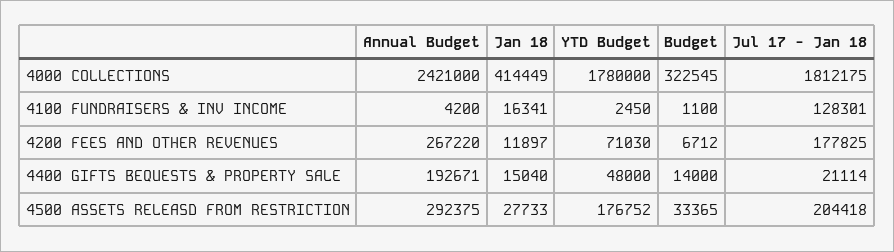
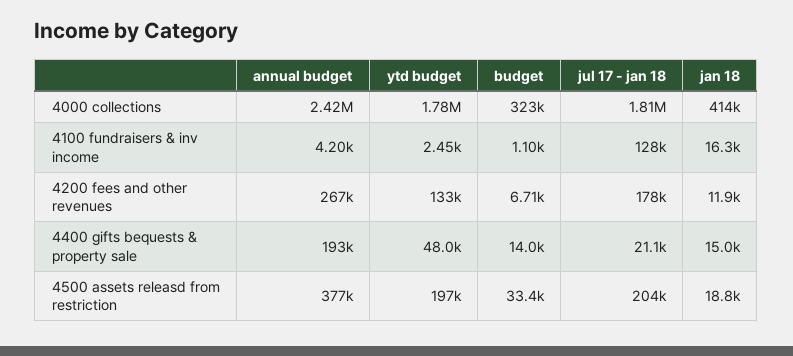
  {
    "Annual Budget": {
      "4000 COLLECTIONS": 2421000,
      "4100 FUNDRAISERS & INV INCOME": 4200,
      "4200 FEES AND OTHER REVENUES": 267220,
      "4400 GIFTS BEQUESTS & PROPERTY SALE": 192671,
-     "4500 ASSETS RELEASD FROM RESTRICTION": 292375
+     "4500 ASSETS RELEASD FROM RESTRICTION": 377000
    },
    "Jan 18": {
      "4000 COLLECTIONS": 414449,
      "4100 FUNDRAISERS & INV INCOME": 16341,
      "4200 FEES AND OTHER REVENUES": 11897,
      "4400 GIFTS BEQUESTS & PROPERTY SALE": 15040,
-     "4500 ASSETS RELEASD FROM RESTRICTION": 27733
+     "4500 ASSETS RELEASD FROM RESTRICTION": 18800
    },
    "YTD Budget": {
      "4000 COLLECTIONS": 1780000,
      "4100 FUNDRAISERS & INV INCOME": 2450,
-     "4200 FEES AND OTHER REVENUES": 71030,
+     "4200 FEES AND OTHER REVENUES": 133000,
      "4400 GIFTS BEQUESTS & PROPERTY SALE": 48000,
-     "4500 ASSETS RELEASD FROM RESTRICTION": 176752
+     "4500 ASSETS RELEASD FROM RESTRICTION": 197000
    },
    "Budget": {
      "4000 COLLECTIONS": 322545,
      "4100 FUNDRAISERS & INV INCOME": 1100,
      "4200 FEES AND OTHER REVENUES": 6712,
      "4400 GIFTS BEQUESTS & PROPERTY SALE": 14000,
      "4500 ASSETS RELEASD FROM RESTRICTION": 33365
    },
    "Jul 17 - Jan 18": {
      "4000 COLLECTIONS": 1812175,
      "4100 FUNDRAISERS & INV INCOME": 128301,
      "4200 FEES AND OTHER REVENUES": 177825,
      "4400 GIFTS BEQUESTS & PROPERTY SALE": 21114,
      "4500 ASSETS RELEASD FROM RESTRICTION": 204418
    }
  }

